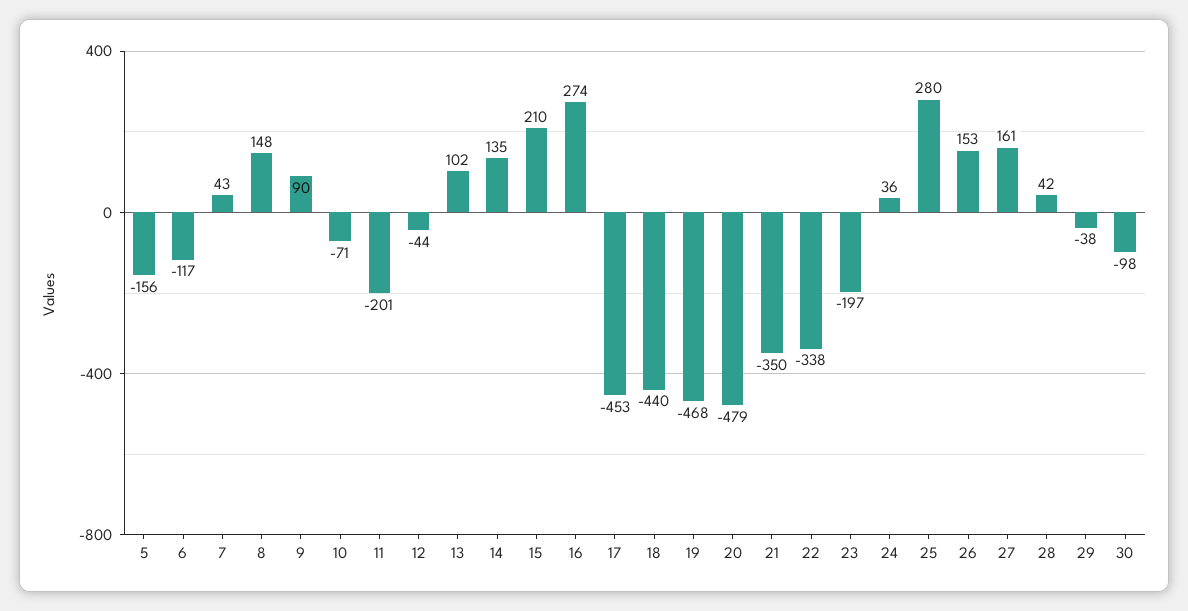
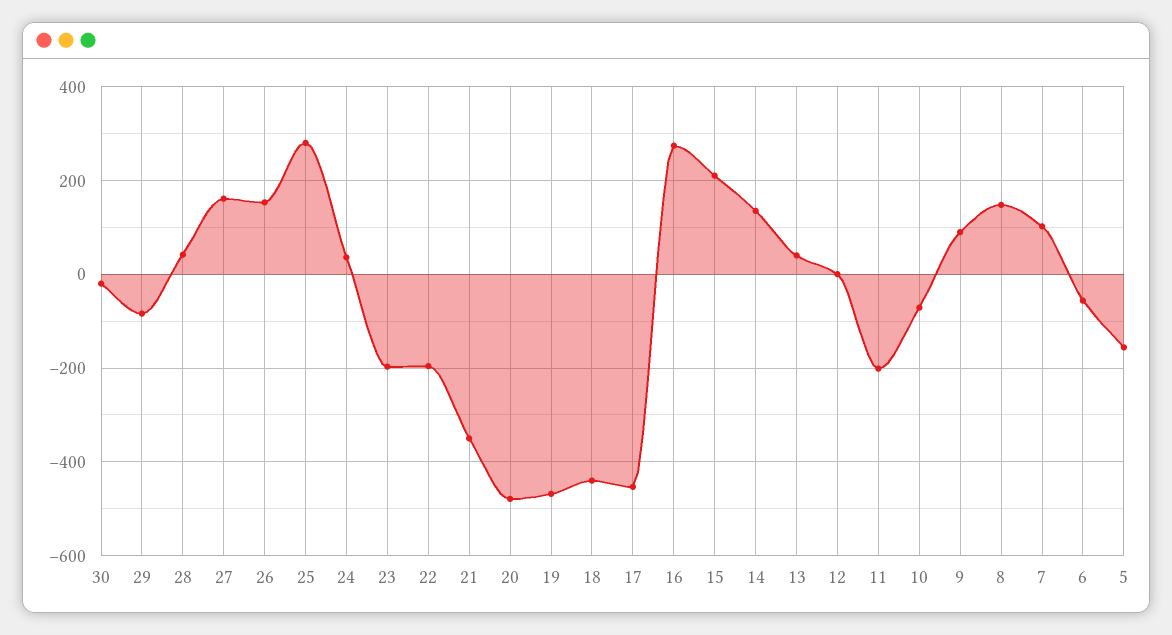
  {
    "5": -156,
-   "6": -117,
+   "6": -60,
-   "7": 43,
+   "7": 100,
    "8": 148,
    "9": 90,
    "10": -71,
    "11": -201,
-   "12": -44,
+   "12": 0,
-   "13": 102,
+   "13": 40,
    "14": 135,
    "15": 210,
    "16": 274,
    "17": -453,
    "18": -440,
    "19": -468,
    "20": -479,
    "21": -350,
-   "22": -338,
+   "22": -200,
    "23": -197,
    "24": 36,
    "25": 280,
    "26": 153,
    "27": 161,
    "28": 42,
-   "29": -38,
+   "29": -80,
-   "30": -98
+   "30": -20
  }

